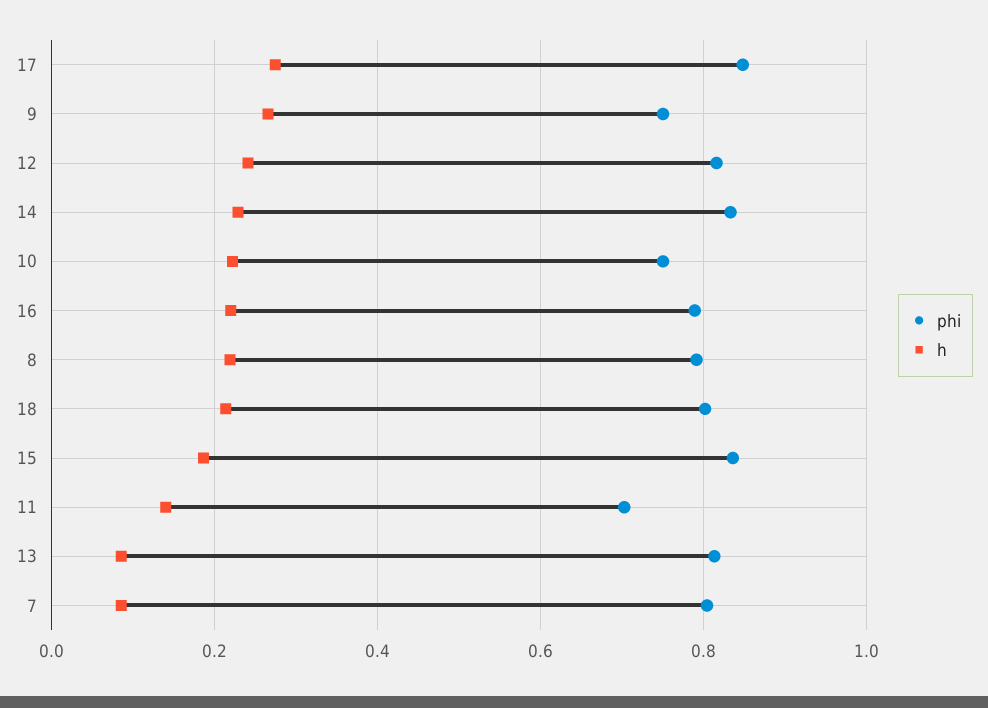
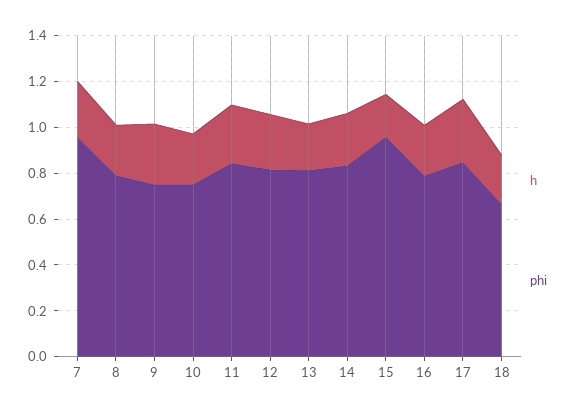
  {
    "phi": {
      "17": 0.84,
      "9": 0.74,
      "12": 0.82,
      "14": 0.84,
      "10": 0.74,
      "16": 0.78,
      "8": 0.8,
-     "18": 0.8,
+     "18": 0.65,
-     "15": 0.84,
+     "15": 0.95,
-     "11": 0.7,
+     "11": 0.85,
      "13": 0.82,
-     "7": 0.8
+     "7": 0.95
    },
    "h": {
      "17": 0.28,
      "9": 0.26,
      "12": 0.24,
      "14": 0.22,
      "10": 0.22,
      "16": 0.22,
      "8": 0.22,
      "18": 0.22,
      "15": 0.18,
-     "11": 0.14,
+     "11": 0.25,
-     "13": 0.08,
+     "13": 0.2,
-     "7": 0.08
+     "7": 0.25
    }
  }

